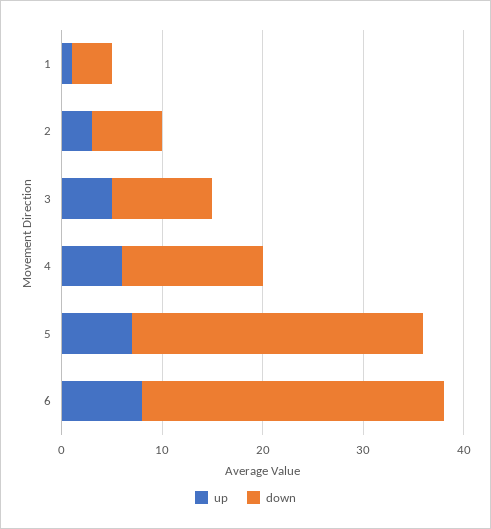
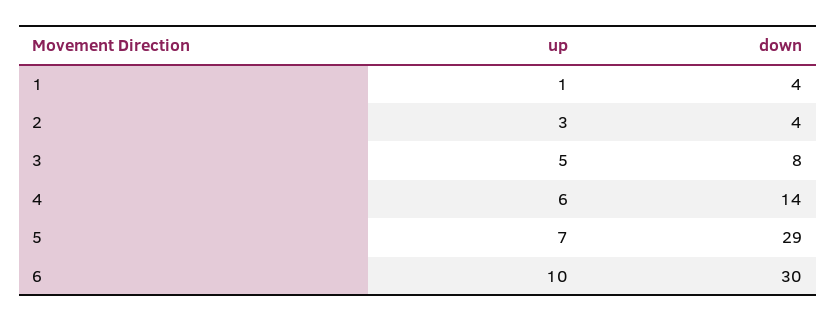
  {
    "up": {
      "1": 1,
      "2": 3,
      "3": 5,
      "4": 6,
      "5": 7,
-     "6": 8
+     "6": 10
    },
    "down": {
      "1": 4,
-     "2": 7,
+     "2": 4,
-     "3": 10,
+     "3": 8,
      "4": 14,
      "5": 29,
      "6": 30
    }
  }

